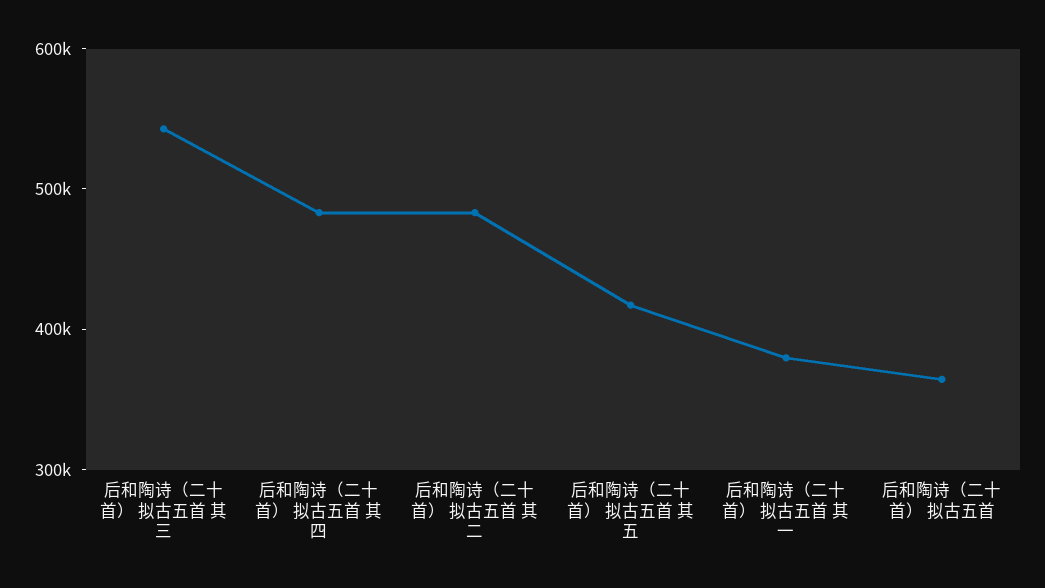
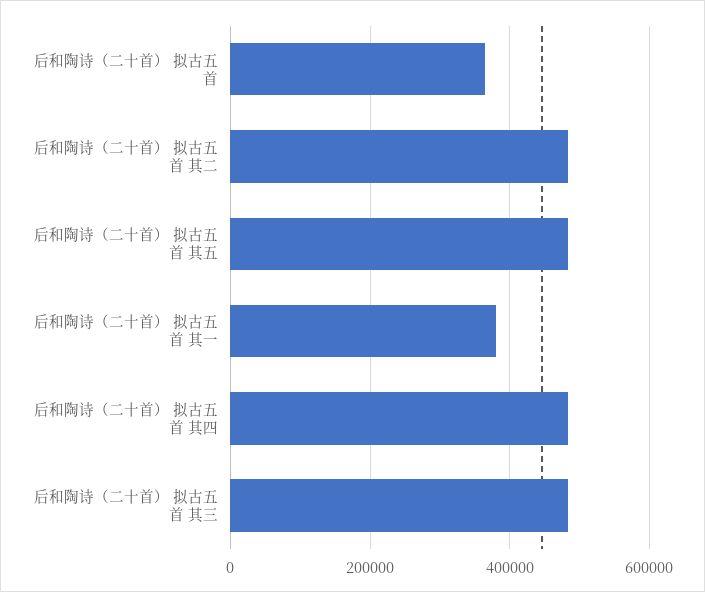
  {
-   "后和陶诗（二十首） 拟古五首 其三": 540000,
+   "后和陶诗（二十首） 拟古五首 其三": 480000,
    "后和陶诗（二十首） 拟古五首 其四": 480000,
    "后和陶诗（二十首） 拟古五首 其二": 480000,
-   "后和陶诗（二十首） 拟古五首 其五": 420000,
+   "后和陶诗（二十首） 拟古五首 其五": 480000,
    "后和陶诗（二十首） 拟古五首 其一": 380000,
    "后和陶诗（二十首） 拟古五首": 360000
  }

